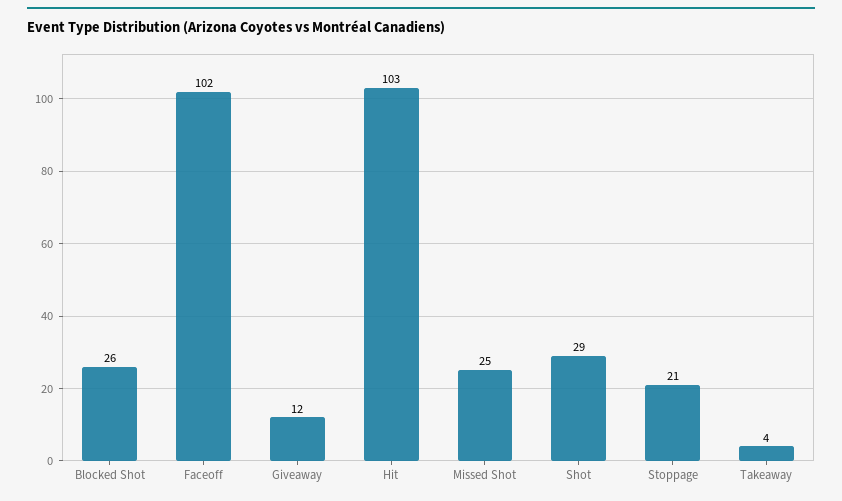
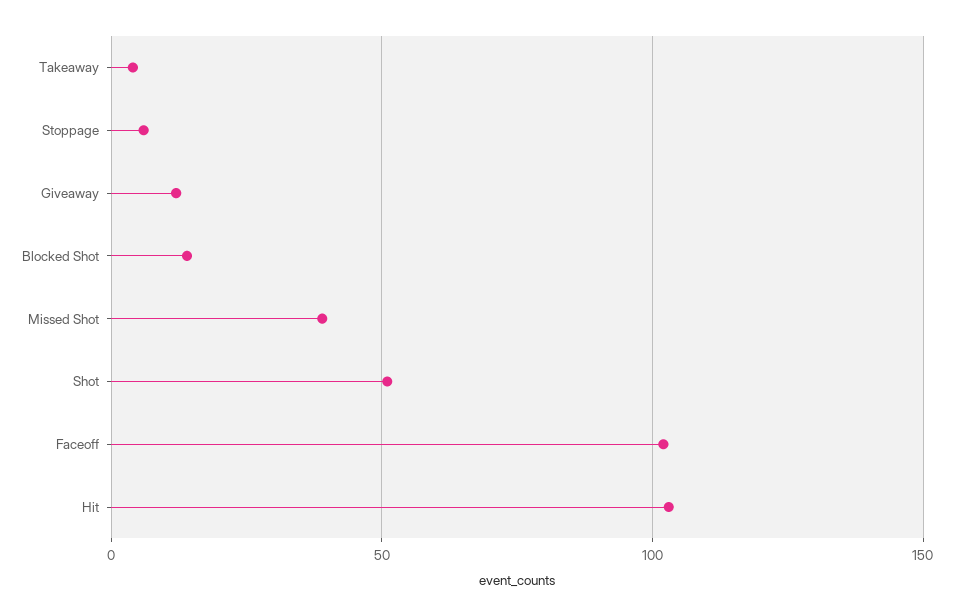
  {
-   "Blocked Shot": 26,
+   "Blocked Shot": 15,
    "Faceoff": 102,
    "Giveaway": 12,
    "Hit": 103,
-   "Missed Shot": 25,
+   "Missed Shot": 40,
-   "Shot": 29,
+   "Shot": 50,
-   "Stoppage": 21,
+   "Stoppage": 5,
    "Takeaway": 4
  }

